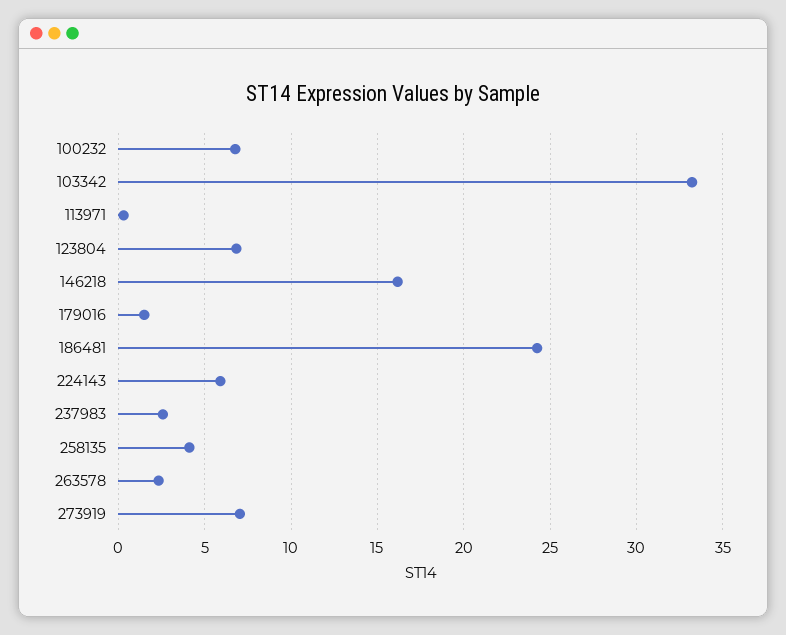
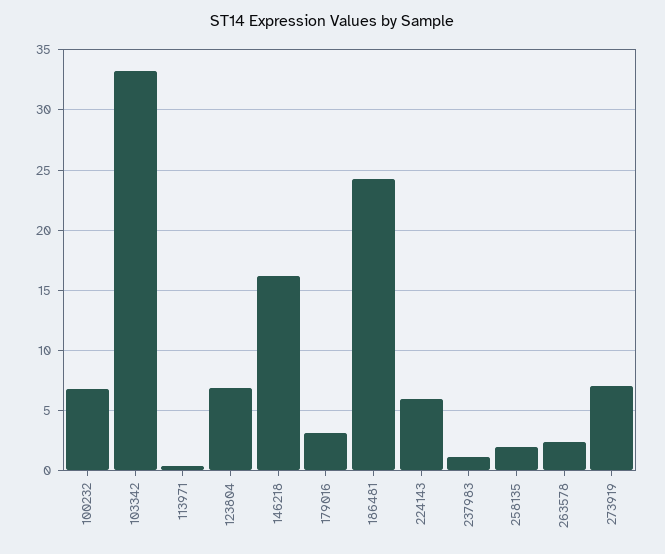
  {
    "100232": 7,
    "103342": 33,
    "113971": 0.5,
    "123804": 7,
    "146218": 16,
-   "179016": 1.5,
+   "179016": 3,
    "186481": 24.5,
    "224143": 6,
-   "237983": 2.5,
+   "237983": 1,
-   "258135": 4,
+   "258135": 2,
    "263578": 2.5,
    "273919": 7
  }

